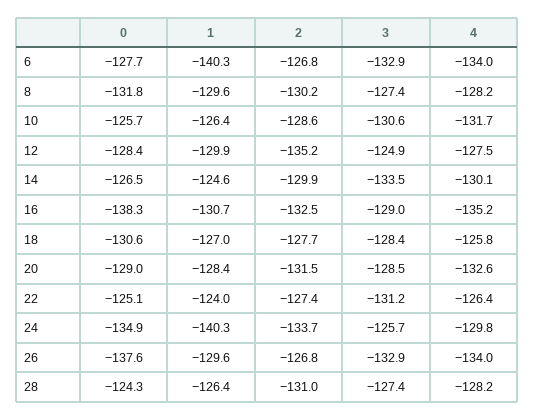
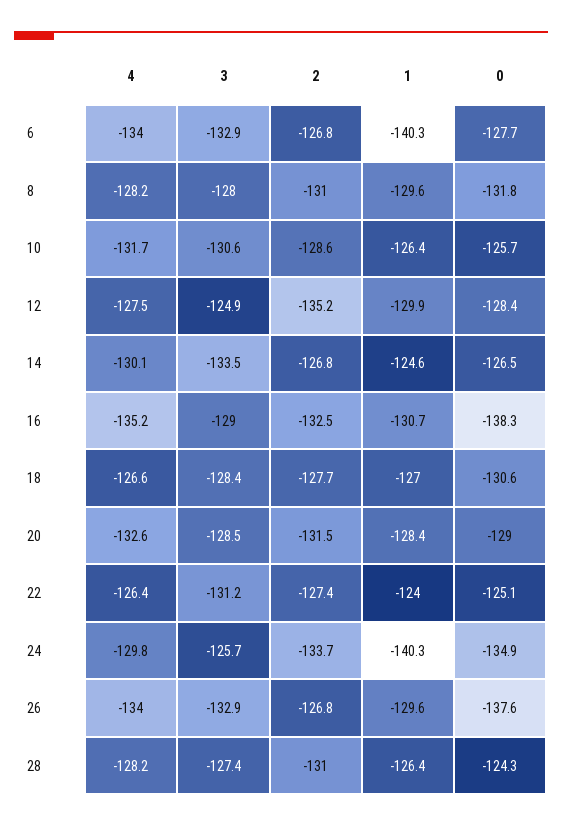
  {
    "0": {
      "6": -127.7,
      "8": -131.8,
      "10": -125.7,
      "12": -128.4,
      "14": -126.5,
      "16": -138.3,
      "18": -130.6,
      "20": -129,
      "22": -125.1,
      "24": -134.9,
      "26": -137.6,
      "28": -124.3
    },
    "1": {
      "6": -140.3,
      "8": -129.6,
      "10": -126.4,
      "12": -129.9,
      "14": -124.6,
      "16": -130.7,
      "18": -127,
      "20": -128.4,
      "22": -124,
      "24": -140.3,
      "26": -129.6,
      "28": -126.4
    },
    "2": {
      "6": -126.8,
-     "8": -130.2,
+     "8": -131,
      "10": -128.6,
      "12": -135.2,
-     "14": -129.9,
+     "14": -126.8,
      "16": -132.5,
      "18": -127.7,
      "20": -131.5,
      "22": -127.4,
      "24": -133.7,
      "26": -126.8,
      "28": -131
    },
    "3": {
      "6": -132.9,
-     "8": -127.4,
+     "8": -128,
      "10": -130.6,
      "12": -124.9,
      "14": -133.5,
      "16": -129,
      "18": -128.4,
      "20": -128.5,
      "22": -131.2,
      "24": -125.7,
      "26": -132.9,
      "28": -127.4
    },
    "4": {
      "6": -134,
      "8": -128.2,
      "10": -131.7,
      "12": -127.5,
      "14": -130.1,
      "16": -135.2,
-     "18": -125.8,
+     "18": -126.6,
      "20": -132.6,
      "22": -126.4,
      "24": -129.8,
      "26": -134,
      "28": -128.2
    }
  }

